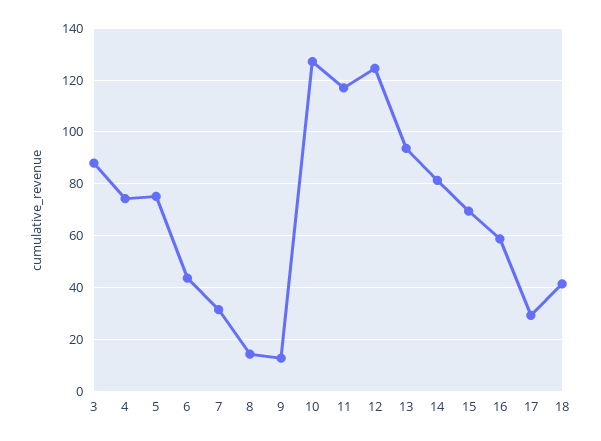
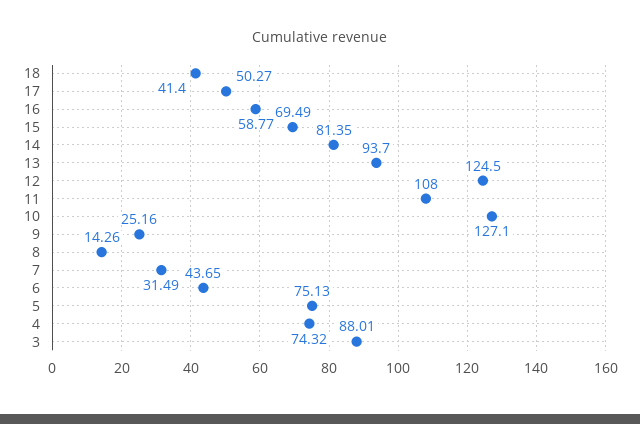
  {
    "3": 88.01,
    "4": 74.32,
    "5": 75.13,
    "6": 43.65,
    "7": 31.49,
    "8": 14.26,
-   "9": 12.5,
+   "9": 25.16,
    "10": 127.1,
-   "11": 117.5,
+   "11": 108,
    "12": 124.5,
    "13": 93.7,
    "14": 81.35,
    "15": 69.49,
    "16": 58.77,
-   "17": 30,
+   "17": 50.27,
    "18": 41.4
  }

